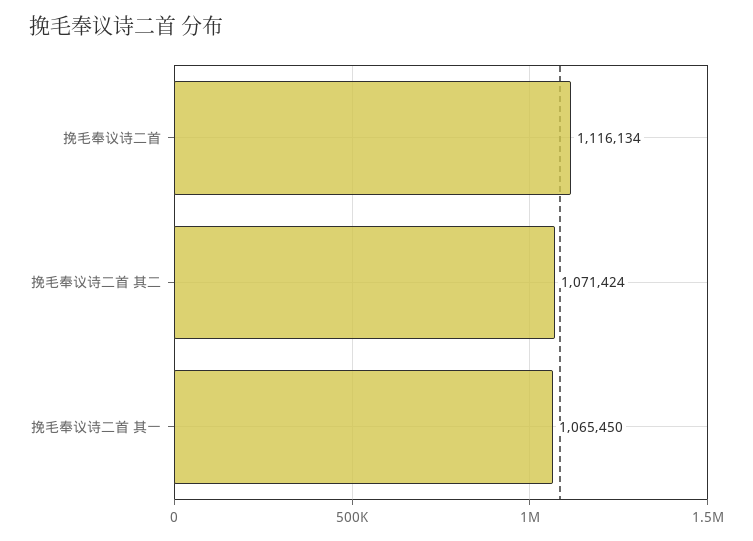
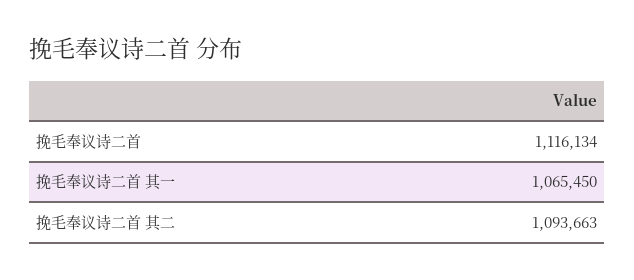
  {
    "挽毛奉议诗二首": 1116134,
-   "挽毛奉议诗二首 其二": 1071424,
+   "挽毛奉议诗二首 其二": 1093663,
    "挽毛奉议诗二首 其一": 1065450
  }

